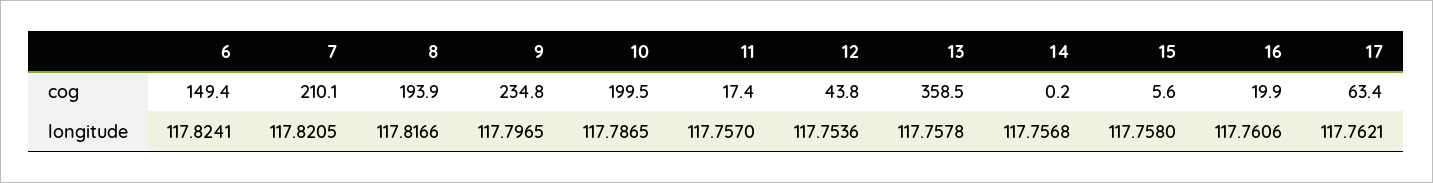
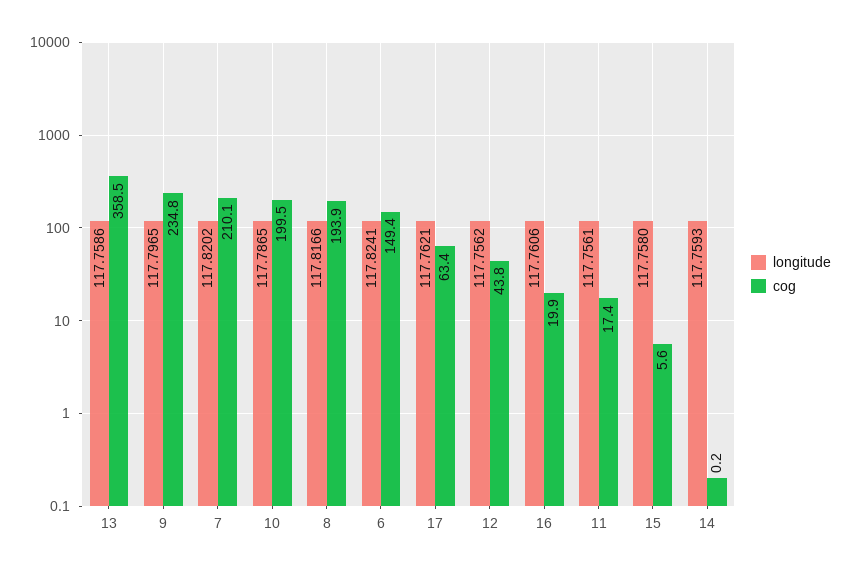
  {
    "cog": {
      "6": 149.4,
      "7": 210.1,
      "8": 193.9,
      "9": 234.8,
      "10": 199.5,
      "11": 17.4,
      "12": 43.8,
      "13": 358.5,
      "14": 0.2,
      "15": 5.6,
      "16": 19.9,
      "17": 63.4
    },
    "longitude": {
      "6": 117.8241,
-     "7": 117.8205,
+     "7": 117.8202,
      "8": 117.8166,
      "9": 117.7965,
      "10": 117.7865,
-     "11": 117.757,
+     "11": 117.7561,
-     "12": 117.7536,
+     "12": 117.7562,
-     "13": 117.7578,
+     "13": 117.7586,
-     "14": 117.7568,
+     "14": 117.7593,
      "15": 117.758,
      "16": 117.7606,
      "17": 117.7621
    }
  }

